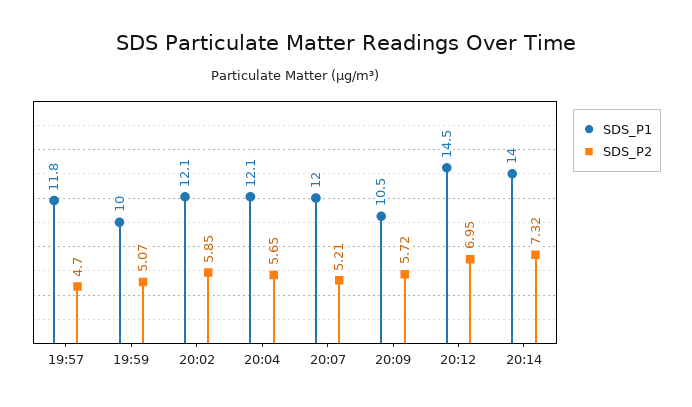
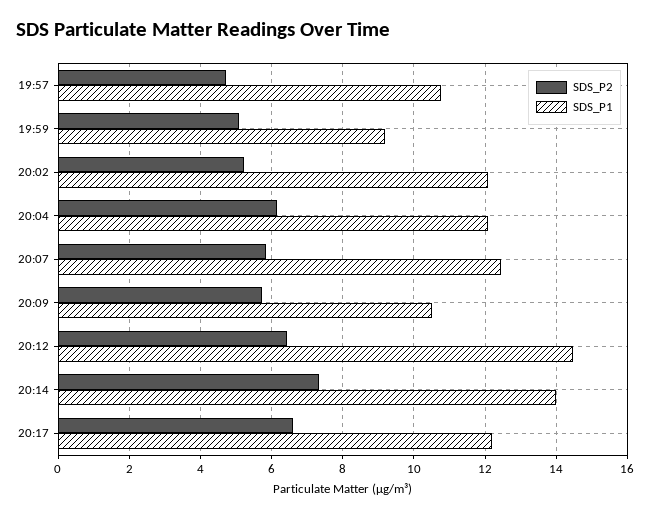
  {
    "SDS_P1": {
-     "19:57": 11.8,
+     "19:57": 10.8,
-     "19:59": 10,
+     "19:59": 9.2,
      "20:02": 12.1,
      "20:04": 12.1,
-     "20:07": 12,
+     "20:07": 12.4,
      "20:09": 10.5,
      "20:12": 14.5,
-     "20:14": 14
+     "20:14": 14,
+     "20:17": 12.2
    },
    "SDS_P2": {
      "19:57": 4.7,
      "19:59": 5.07,
-     "20:02": 5.85,
+     "20:02": 5.2,
-     "20:04": 5.65,
+     "20:04": 6.2,
-     "20:07": 5.21,
+     "20:07": 5.8,
      "20:09": 5.72,
-     "20:12": 6.95,
+     "20:12": 6.4,
-     "20:14": 7.32
+     "20:14": 7.32,
+     "20:17": 6.6
    }
  }

